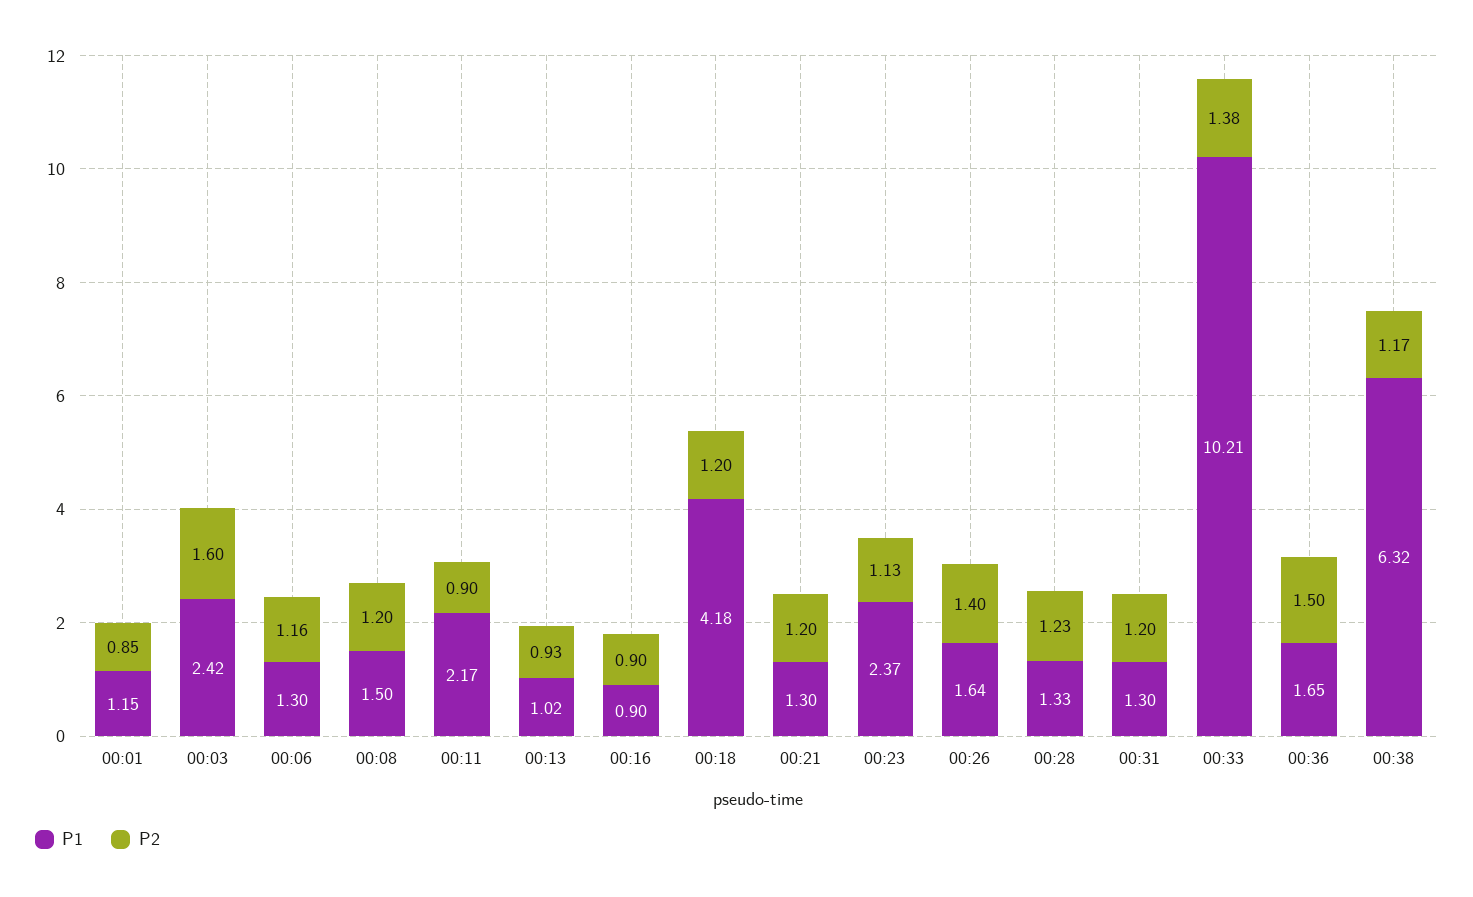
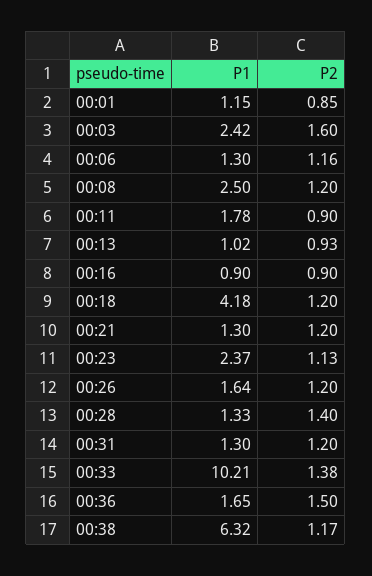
  {
    "P1": {
      "00:01": 1.15,
      "00:03": 2.42,
      "00:06": 1.3,
-     "00:08": 1.5,
+     "00:08": 2.5,
-     "00:11": 2.17,
+     "00:11": 1.78,
      "00:13": 1.02,
      "00:16": 0.9,
      "00:18": 4.18,
      "00:21": 1.3,
      "00:23": 2.37,
      "00:26": 1.64,
      "00:28": 1.33,
      "00:31": 1.3,
      "00:33": 10.21,
      "00:36": 1.65,
      "00:38": 6.32
    },
    "P2": {
      "00:01": 0.85,
      "00:03": 1.6,
      "00:06": 1.16,
      "00:08": 1.2,
      "00:11": 0.9,
      "00:13": 0.93,
      "00:16": 0.9,
      "00:18": 1.2,
      "00:21": 1.2,
      "00:23": 1.13,
-     "00:26": 1.4,
+     "00:26": 1.2,
-     "00:28": 1.23,
+     "00:28": 1.4,
      "00:31": 1.2,
      "00:33": 1.38,
      "00:36": 1.5,
      "00:38": 1.17
    }
  }

